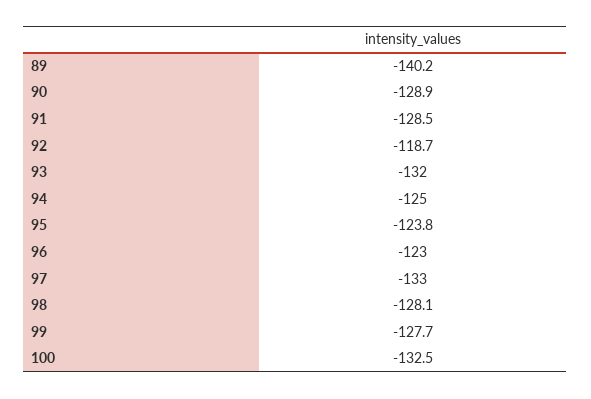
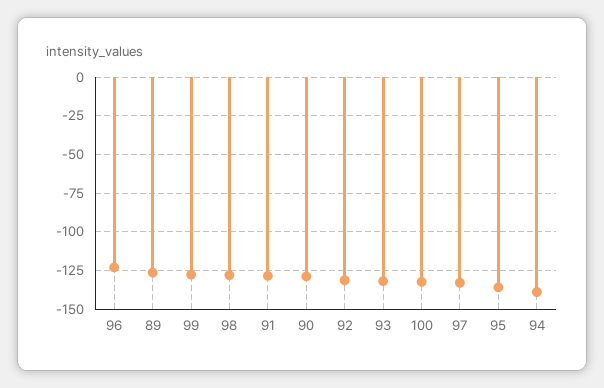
  {
-   "89": -140.2,
+   "89": -125,
    "90": -128.9,
    "91": -128.5,
-   "92": -118.7,
+   "92": -130,
    "93": -132,
-   "94": -125,
+   "94": -140,
-   "95": -123.8,
+   "95": -135,
    "96": -123,
    "97": -133,
    "98": -128.1,
    "99": -127.7,
    "100": -132.5
  }

